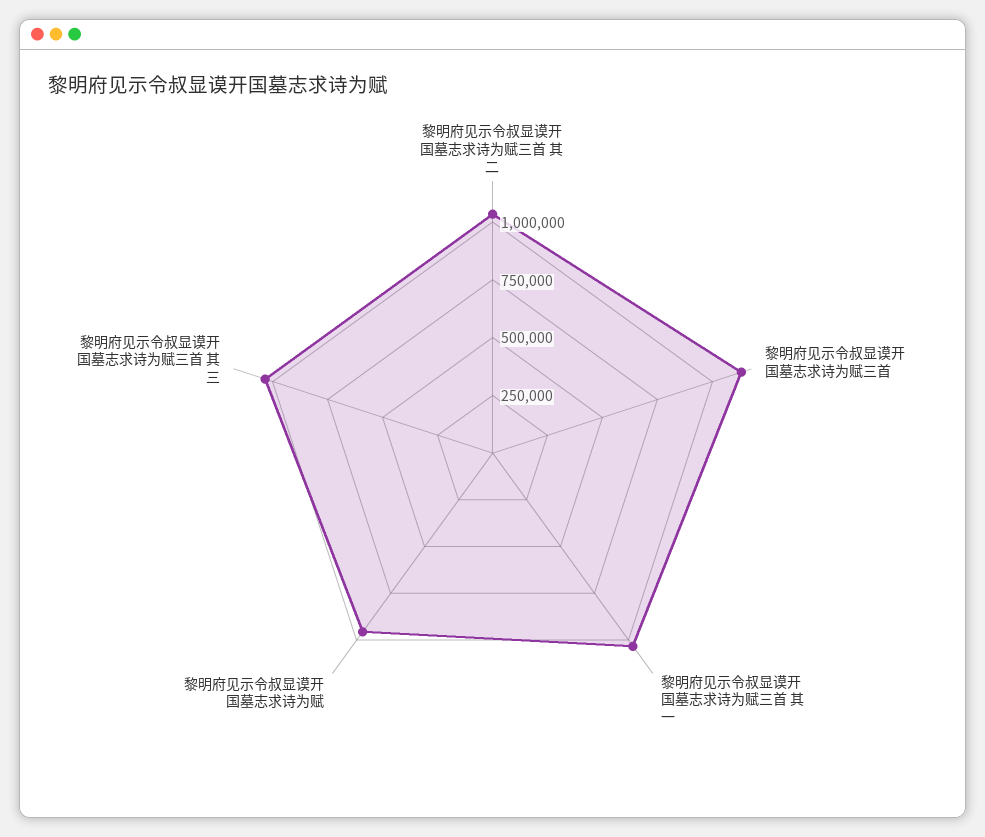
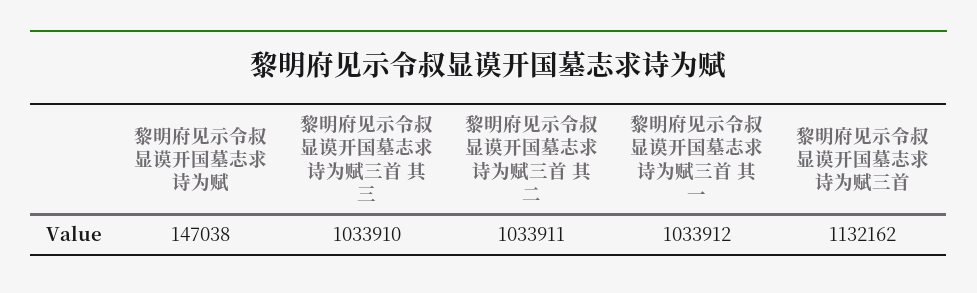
  {
    "黎明府见示令叔显谟开国墓志求诗为赋三首 其二": 1033911,
    "黎明府见示令叔显谟开国墓志求诗为赋三首": 1132162,
    "黎明府见示令叔显谟开国墓志求诗为赋三首 其一": 1033912,
-   "黎明府见示令叔显谟开国墓志求诗为赋": 950000,
+   "黎明府见示令叔显谟开国墓志求诗为赋": 147038,
    "黎明府见示令叔显谟开国墓志求诗为赋三首 其三": 1033910
  }

